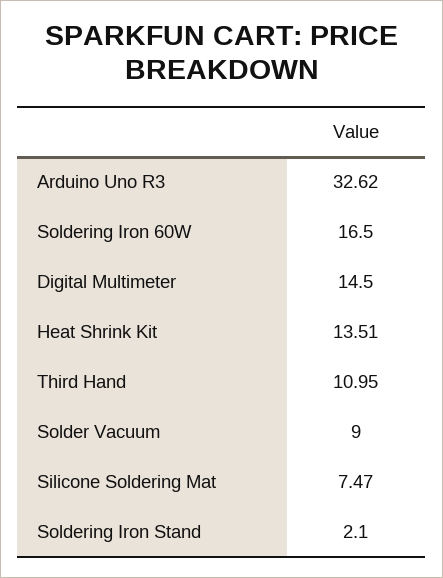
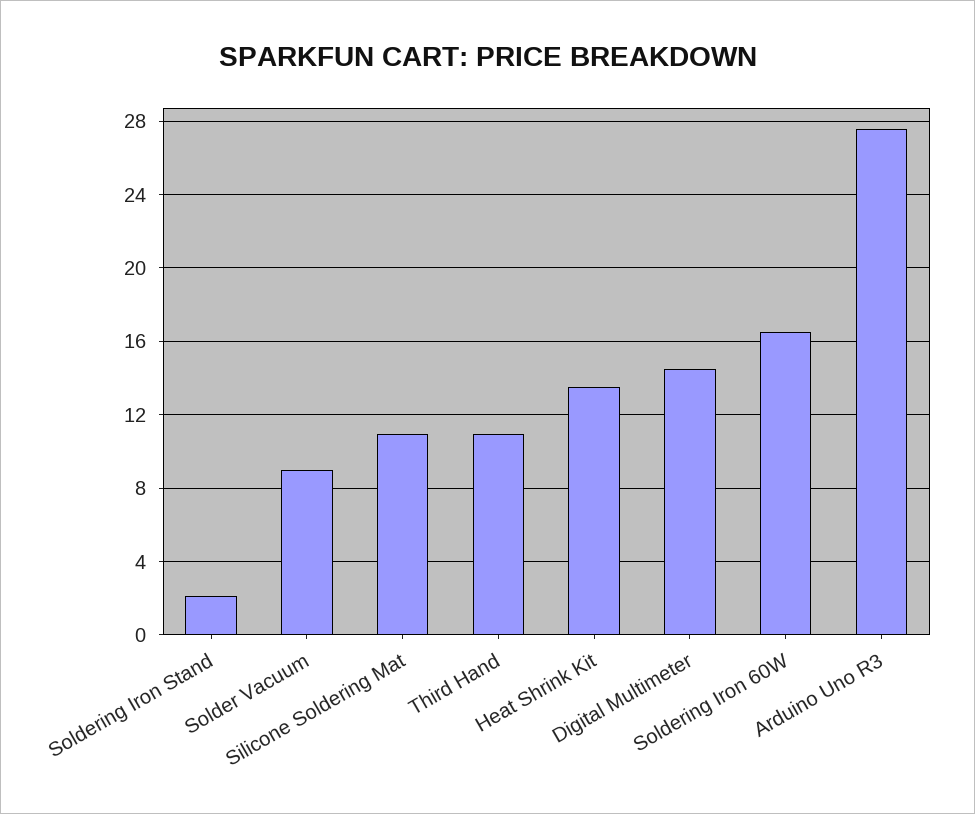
  {
-   "Arduino Uno R3": 32.62,
+   "Arduino Uno R3": 27.5,
    "Soldering Iron 60W": 16.5,
    "Digital Multimeter": 14.5,
    "Heat Shrink Kit": 13.51,
    "Third Hand": 10.95,
    "Solder Vacuum": 9,
-   "Silicone Soldering Mat": 7.47,
+   "Silicone Soldering Mat": 11,
    "Soldering Iron Stand": 2.1
  }

